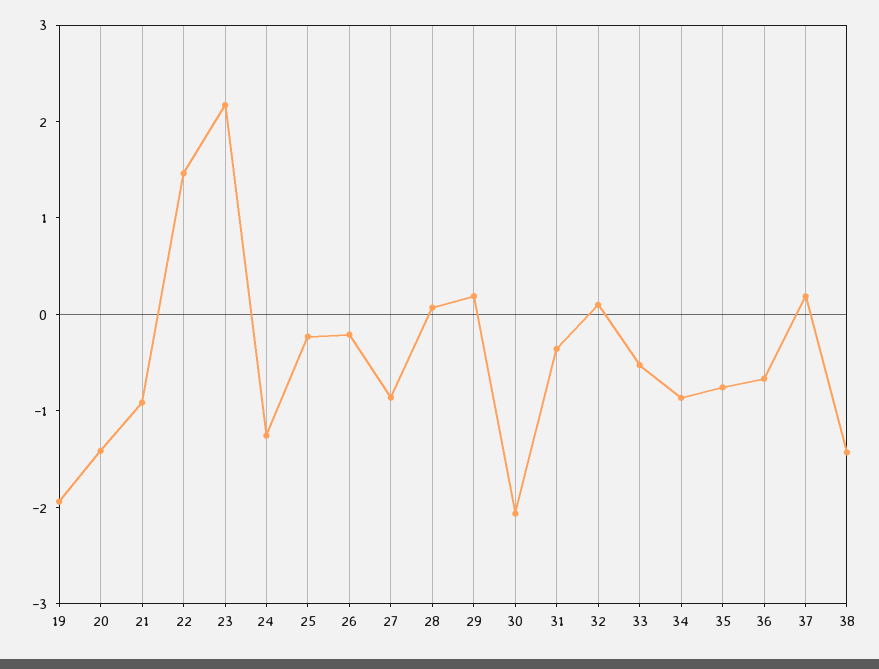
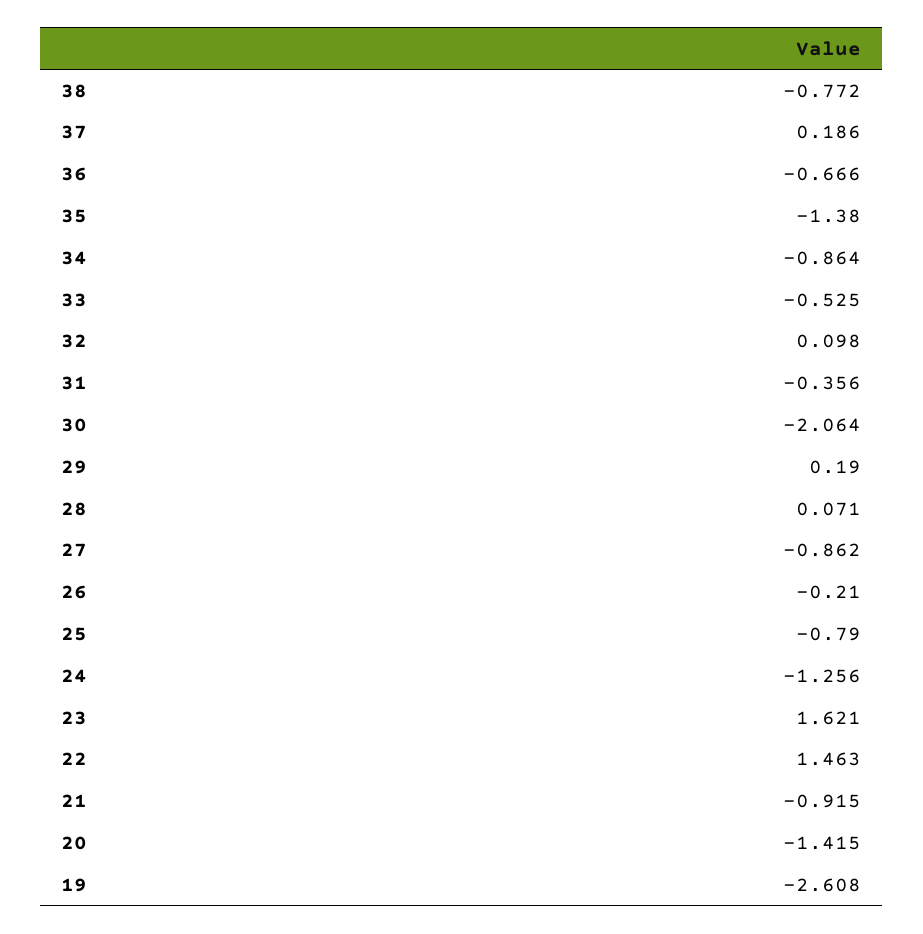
  {
-   "19": -2,
+   "19": -2.608,
    "20": -1.415,
    "21": -0.915,
    "22": 1.463,
-   "23": 2.2,
+   "23": 1.621,
    "24": -1.256,
-   "25": -0.2,
+   "25": -0.79,
    "26": -0.21,
    "27": -0.862,
    "28": 0.071,
    "29": 0.19,
    "30": -2.064,
    "31": -0.356,
    "32": 0.098,
    "33": -0.525,
    "34": -0.864,
-   "35": -0.8,
+   "35": -1.38,
    "36": -0.666,
    "37": 0.186,
-   "38": -1.4
+   "38": -0.772
  }

